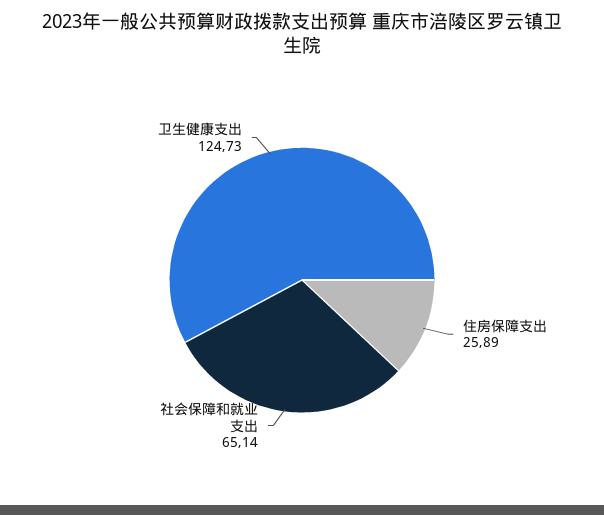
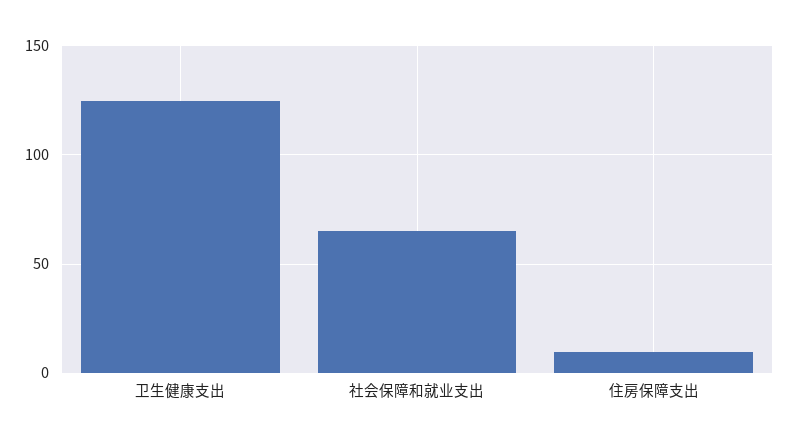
  {
-   "住房保障支出": 25.89,
+   "住房保障支出": 10,
    "社会保障和就业支出": 65.14,
    "卫生健康支出": 124.73
  }

